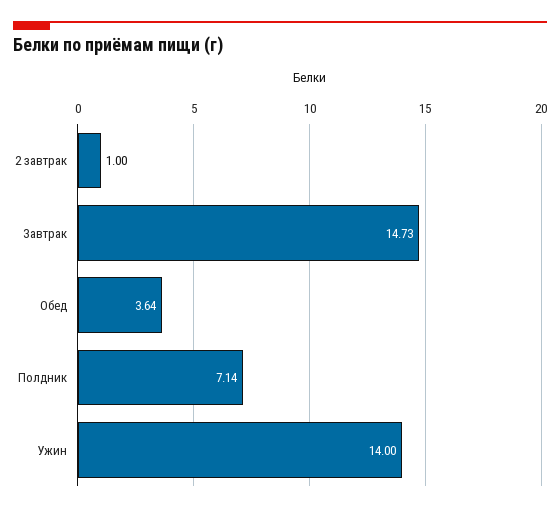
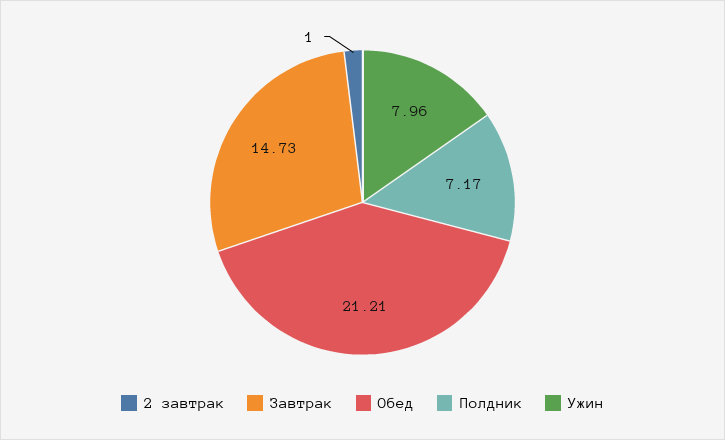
  {
    "2 завтрак": 1,
    "Завтрак": 14.73,
-   "Обед": 3.64,
+   "Обед": 21.21,
-   "Полдник": 7.14,
+   "Полдник": 7.17,
-   "Ужин": 14
+   "Ужин": 7.96
  }

